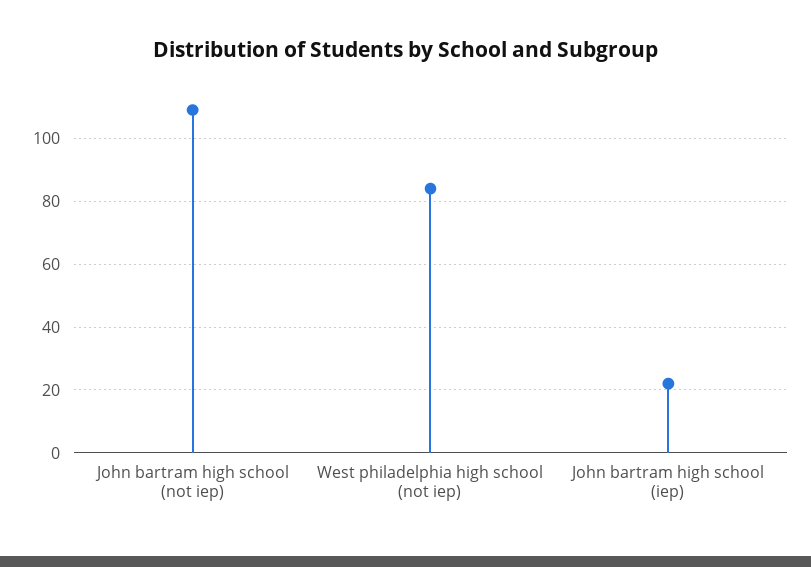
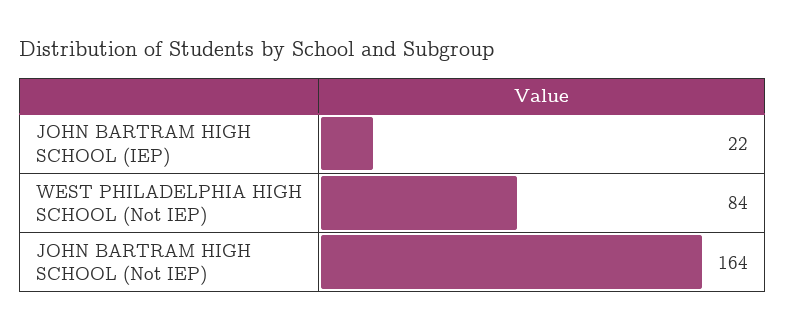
  {
-   "John bartram high school (not iep)": 110,
+   "John bartram high school (not iep)": 164,
    "West philadelphia high school (not iep)": 84,
    "John bartram high school (iep)": 22
  }

